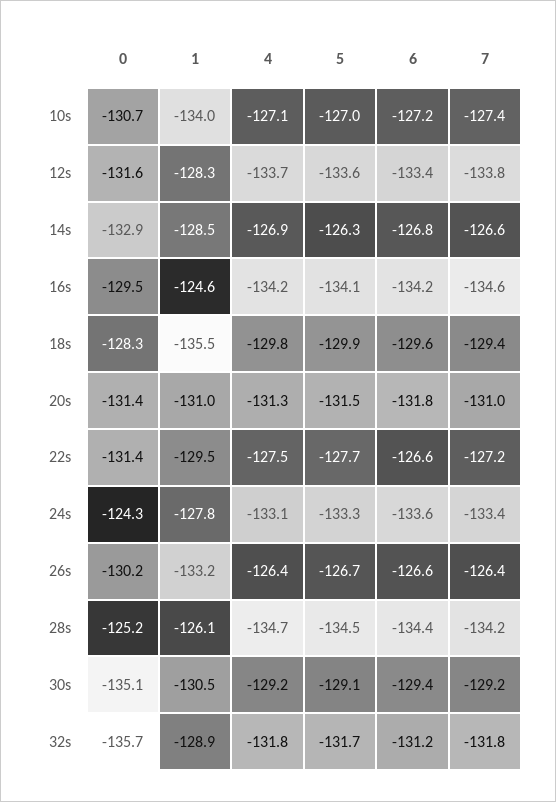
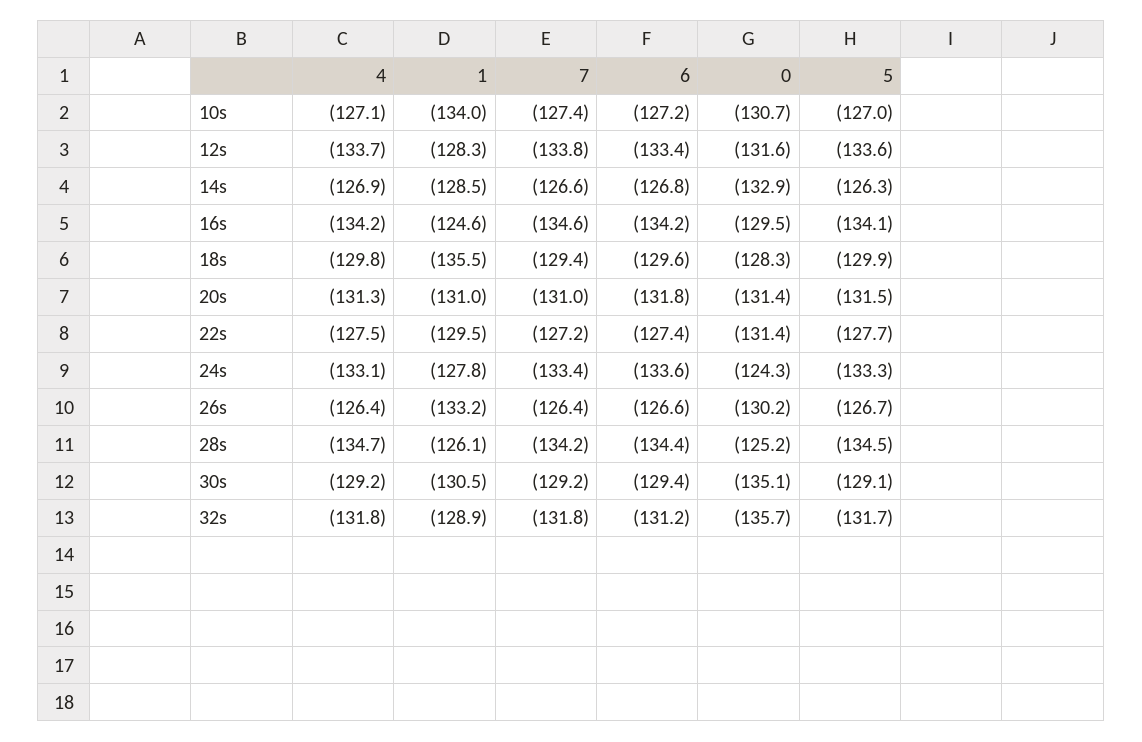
  {
    "0": {
      "10s": -130.7,
      "12s": -131.6,
      "14s": -132.9,
      "16s": -129.5,
      "18s": -128.3,
      "20s": -131.4,
      "22s": -131.4,
      "24s": -124.3,
      "26s": -130.2,
      "28s": -125.2,
      "30s": -135.1,
      "32s": -135.7
    },
    "1": {
      "10s": -134,
      "12s": -128.3,
      "14s": -128.5,
      "16s": -124.6,
      "18s": -135.5,
      "20s": -131,
      "22s": -129.5,
      "24s": -127.8,
      "26s": -133.2,
      "28s": -126.1,
      "30s": -130.5,
      "32s": -128.9
    },
    "4": {
      "10s": -127.1,
      "12s": -133.7,
      "14s": -126.9,
      "16s": -134.2,
      "18s": -129.8,
      "20s": -131.3,
      "22s": -127.5,
      "24s": -133.1,
      "26s": -126.4,
      "28s": -134.7,
      "30s": -129.2,
      "32s": -131.8
    },
    "5": {
      "10s": -127,
      "12s": -133.6,
      "14s": -126.3,
      "16s": -134.1,
      "18s": -129.9,
      "20s": -131.5,
      "22s": -127.7,
      "24s": -133.3,
      "26s": -126.7,
      "28s": -134.5,
      "30s": -129.1,
      "32s": -131.7
    },
    "6": {
      "10s": -127.2,
      "12s": -133.4,
      "14s": -126.8,
      "16s": -134.2,
      "18s": -129.6,
      "20s": -131.8,
-     "22s": -126.6,
+     "22s": -127.4,
      "24s": -133.6,
      "26s": -126.6,
      "28s": -134.4,
      "30s": -129.4,
      "32s": -131.2
    },
    "7": {
      "10s": -127.4,
      "12s": -133.8,
      "14s": -126.6,
      "16s": -134.6,
      "18s": -129.4,
      "20s": -131,
      "22s": -127.2,
      "24s": -133.4,
      "26s": -126.4,
      "28s": -134.2,
      "30s": -129.2,
      "32s": -131.8
    }
  }

